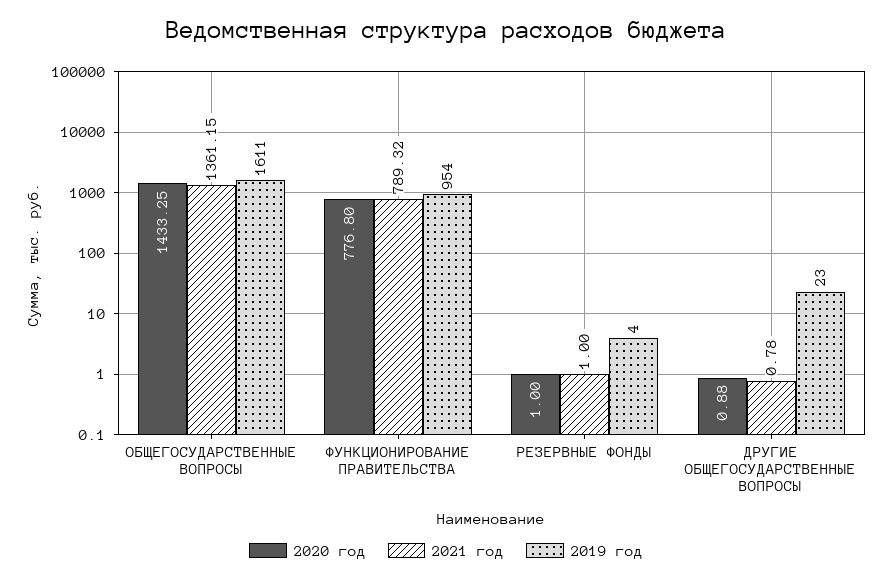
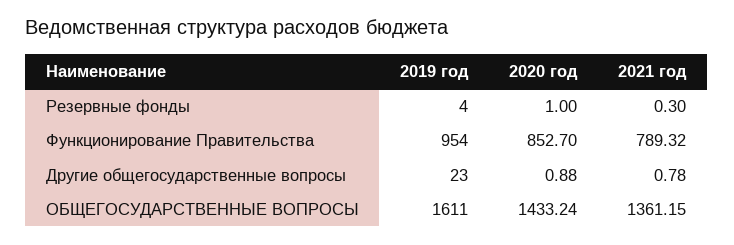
  {
    "2020 год": {
-     "ОБЩЕГОСУДАРСТВЕННЫЕ ВОПРОСЫ": 1433.25,
+     "ОБЩЕГОСУДАРСТВЕННЫЕ ВОПРОСЫ": 1433.24,
-     "ФУНКЦИОНИРОВАНИЕ ПРАВИТЕЛЬСТВА": 776.8,
+     "ФУНКЦИОНИРОВАНИЕ ПРАВИТЕЛЬСТВА": 852.7,
      "РЕЗЕРВНЫЕ ФОНДЫ": 1,
      "ДРУГИЕ ОБЩЕГОСУДАРСТВЕННЫЕ ВОПРОСЫ": 0.88
    },
    "2021 год": {
      "ОБЩЕГОСУДАРСТВЕННЫЕ ВОПРОСЫ": 1361.15,
      "ФУНКЦИОНИРОВАНИЕ ПРАВИТЕЛЬСТВА": 789.32,
-     "РЕЗЕРВНЫЕ ФОНДЫ": 1,
+     "РЕЗЕРВНЫЕ ФОНДЫ": 0.3,
      "ДРУГИЕ ОБЩЕГОСУДАРСТВЕННЫЕ ВОПРОСЫ": 0.78
    },
    "2019 год": {
      "ОБЩЕГОСУДАРСТВЕННЫЕ ВОПРОСЫ": 1611,
      "ФУНКЦИОНИРОВАНИЕ ПРАВИТЕЛЬСТВА": 954,
      "РЕЗЕРВНЫЕ ФОНДЫ": 4,
      "ДРУГИЕ ОБЩЕГОСУДАРСТВЕННЫЕ ВОПРОСЫ": 23
    }
  }

